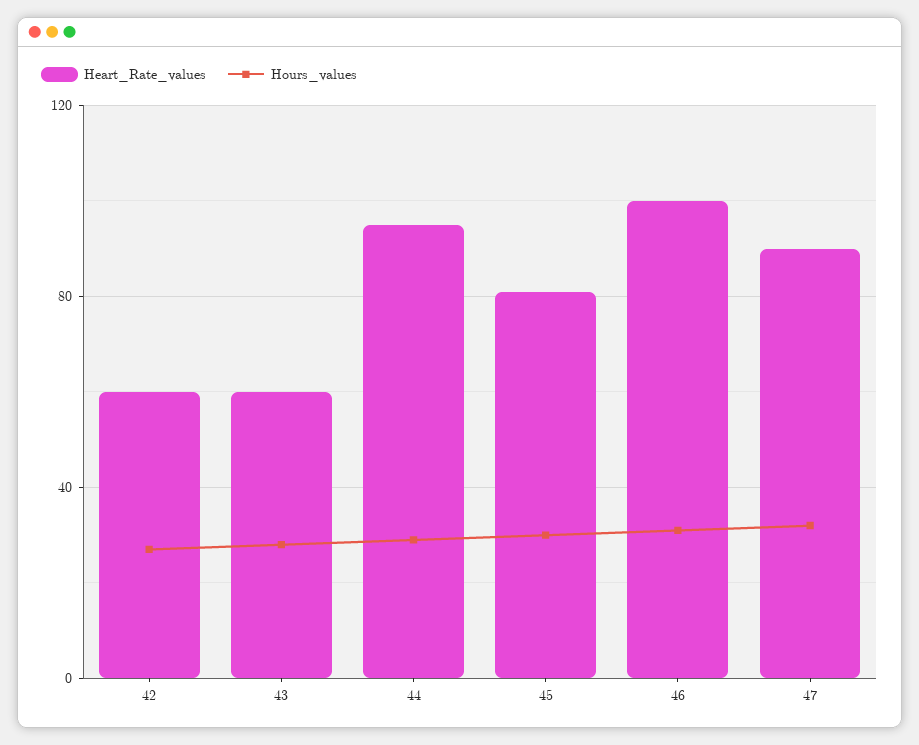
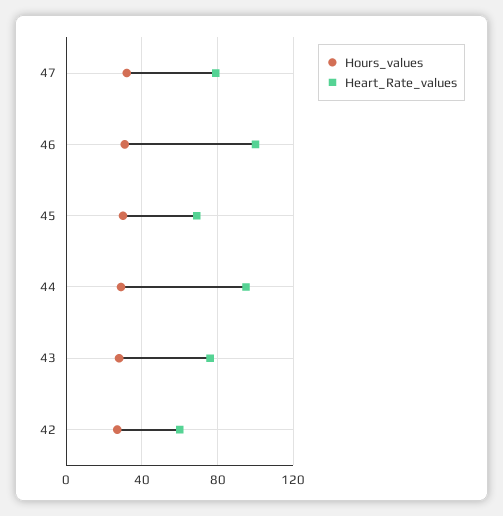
  {
    "Heart_Rate_values": {
      "42": 60,
-     "43": 60,
+     "43": 75,
      "44": 95,
-     "45": 80,
+     "45": 70,
      "46": 100,
-     "47": 90
+     "47": 80
    },
    "Hours_values": {
      "42": 25,
      "43": 30,
      "44": 30,
      "45": 30,
      "46": 30,
      "47": 30
    }
  }

